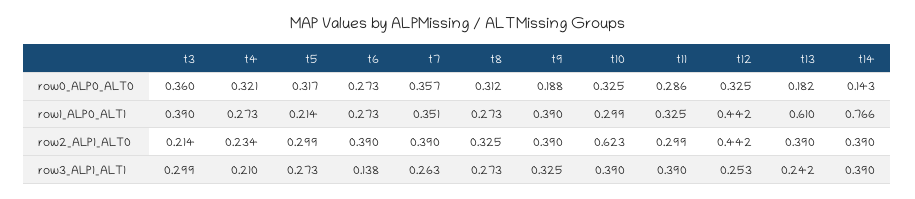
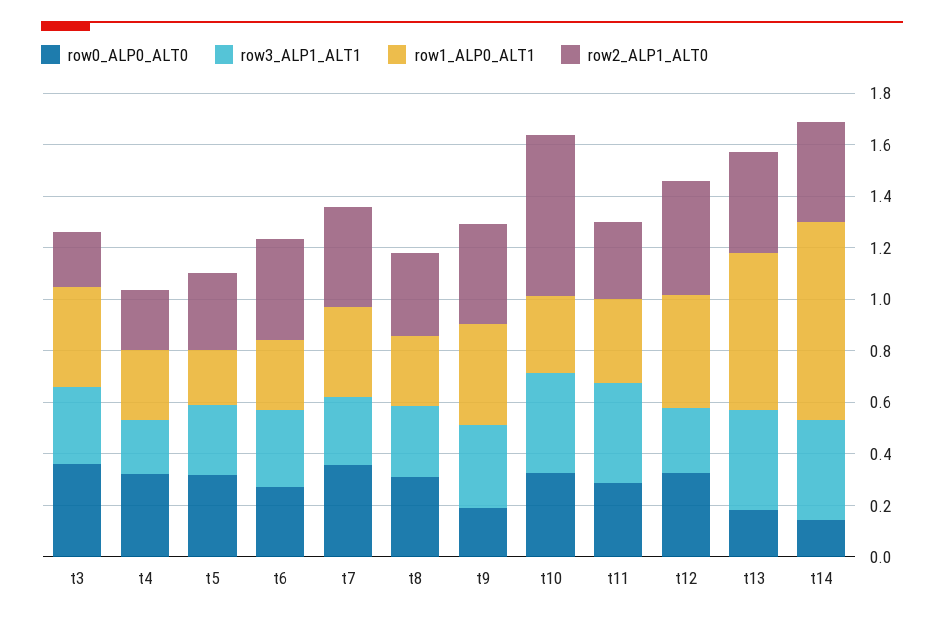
  {
    "row0_ALP0_ALT0": {
      "t3": 0.36,
      "t4": 0.321,
      "t5": 0.317,
      "t6": 0.273,
      "t7": 0.357,
      "t8": 0.312,
      "t9": 0.188,
      "t10": 0.325,
      "t11": 0.286,
      "t12": 0.325,
      "t13": 0.182,
      "t14": 0.143
    },
    "row1_ALP0_ALT1": {
      "t3": 0.39,
      "t4": 0.273,
      "t5": 0.214,
      "t6": 0.273,
      "t7": 0.351,
      "t8": 0.273,
      "t9": 0.39,
      "t10": 0.299,
      "t11": 0.325,
      "t12": 0.442,
      "t13": 0.61,
      "t14": 0.766
    },
    "row2_ALP1_ALT0": {
      "t3": 0.214,
      "t4": 0.234,
      "t5": 0.299,
      "t6": 0.39,
      "t7": 0.39,
      "t8": 0.325,
      "t9": 0.39,
      "t10": 0.623,
      "t11": 0.299,
      "t12": 0.442,
      "t13": 0.39,
      "t14": 0.39
    },
    "row3_ALP1_ALT1": {
      "t3": 0.299,
      "t4": 0.21,
      "t5": 0.273,
-     "t6": 0.138,
+     "t6": 0.3,
      "t7": 0.263,
      "t8": 0.273,
      "t9": 0.325,
      "t10": 0.39,
      "t11": 0.39,
      "t12": 0.253,
-     "t13": 0.242,
+     "t13": 0.4,
      "t14": 0.39
    }
  }

